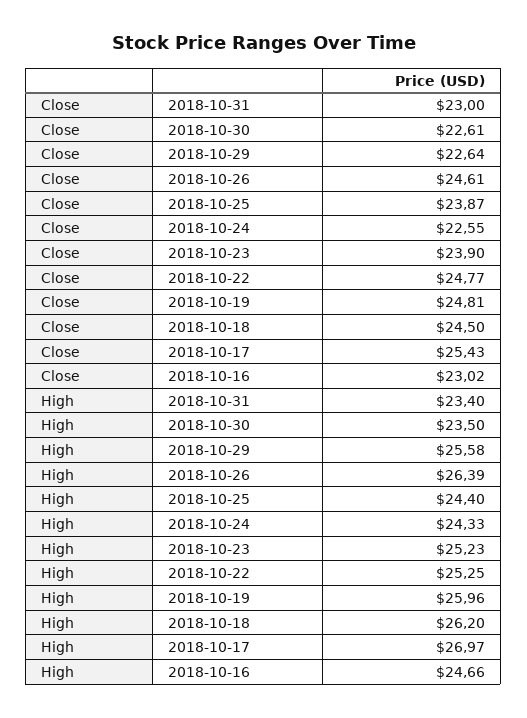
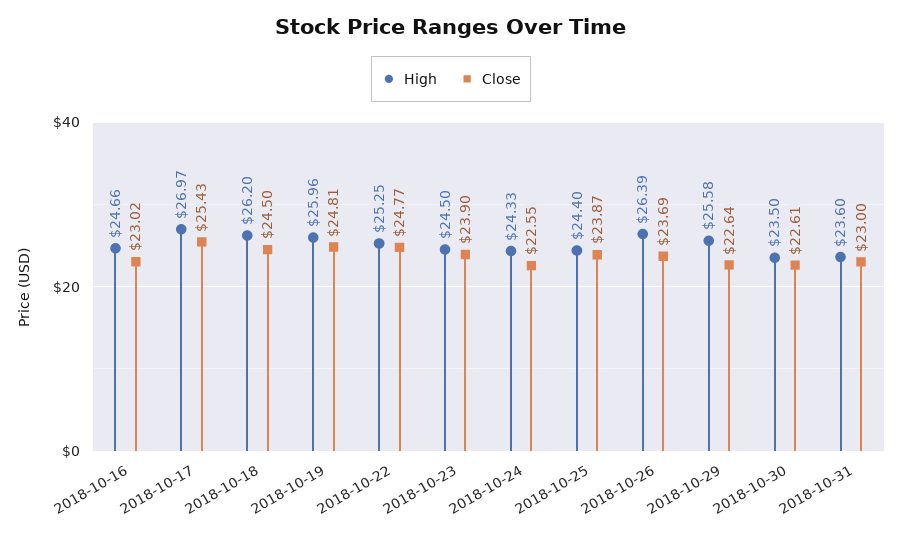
  {
    "Close": {
      "2018-10-31": 23,
      "2018-10-30": 22.61,
      "2018-10-29": 22.64,
-     "2018-10-26": 24.61,
+     "2018-10-26": 23.69,
      "2018-10-25": 23.87,
      "2018-10-24": 22.55,
      "2018-10-23": 23.9,
      "2018-10-22": 24.77,
      "2018-10-19": 24.81,
      "2018-10-18": 24.5,
      "2018-10-17": 25.43,
      "2018-10-16": 23.02
    },
    "High": {
-     "2018-10-31": 23.4,
+     "2018-10-31": 23.6,
      "2018-10-30": 23.5,
      "2018-10-29": 25.58,
      "2018-10-26": 26.39,
      "2018-10-25": 24.4,
      "2018-10-24": 24.33,
-     "2018-10-23": 25.23,
+     "2018-10-23": 24.5,
      "2018-10-22": 25.25,
      "2018-10-19": 25.96,
      "2018-10-18": 26.2,
      "2018-10-17": 26.97,
      "2018-10-16": 24.66
    }
  }

